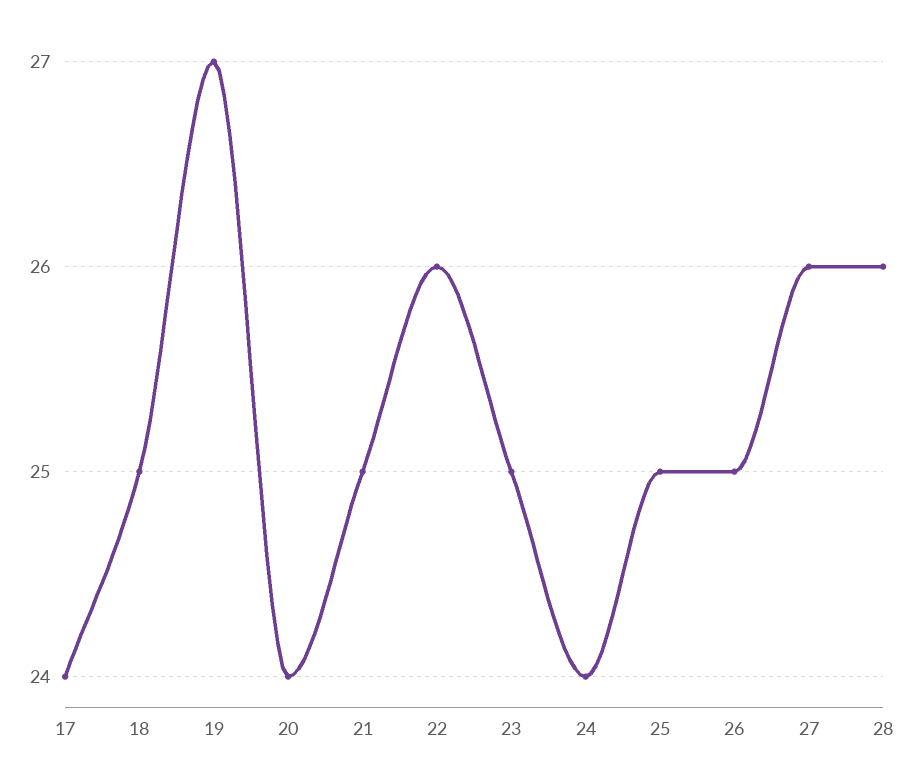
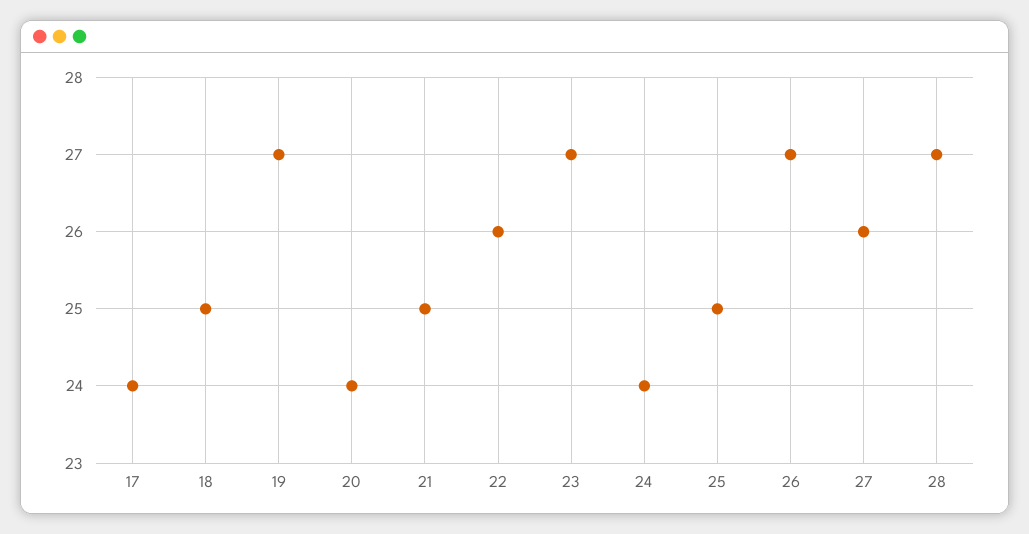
  {
    "17": 24,
    "18": 25,
    "19": 27,
    "20": 24,
    "21": 25,
    "22": 26,
-   "23": 25,
+   "23": 27,
    "24": 24,
    "25": 25,
-   "26": 25,
+   "26": 27,
    "27": 26,
-   "28": 26
+   "28": 27
  }

